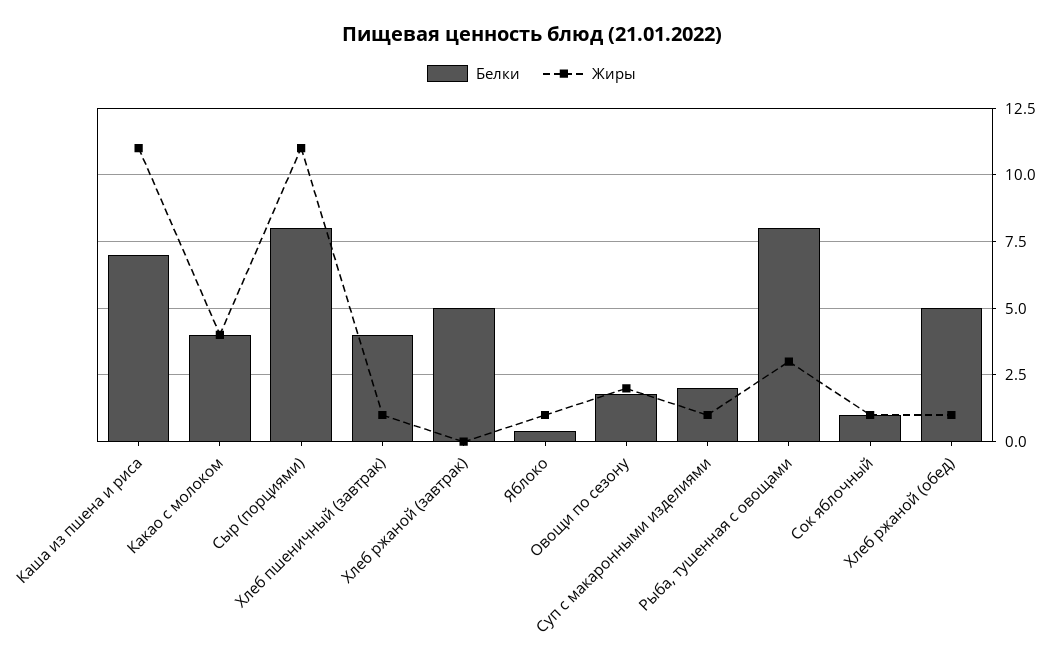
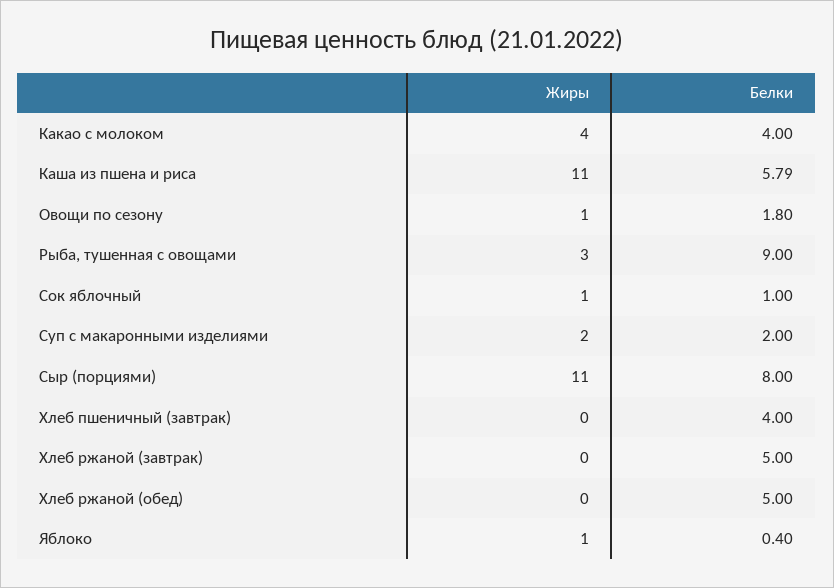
  {
    "Белки": {
-     "Каша из пшена и риса": 7,
+     "Каша из пшена и риса": 5.79,
      "Какао с молоком": 4,
      "Сыр (порциями)": 8,
      "Хлеб пшеничный (завтрак)": 4,
      "Хлеб ржаной (завтрак)": 5,
      "Яблоко": 0.4,
      "Овощи по сезону": 1.8,
      "Суп с макаронными изделиями": 2,
-     "Рыба, тушенная с овощами": 8,
+     "Рыба, тушенная с овощами": 9,
      "Сок яблочный": 1,
      "Хлеб ржаной (обед)": 5
    },
    "Жиры": {
      "Каша из пшена и риса": 11,
      "Какао с молоком": 4,
      "Сыр (порциями)": 11,
-     "Хлеб пшеничный (завтрак)": 1,
+     "Хлеб пшеничный (завтрак)": 0,
      "Хлеб ржаной (завтрак)": 0,
      "Яблоко": 1,
-     "Овощи по сезону": 2,
+     "Овощи по сезону": 1,
-     "Суп с макаронными изделиями": 1,
+     "Суп с макаронными изделиями": 2,
      "Рыба, тушенная с овощами": 3,
      "Сок яблочный": 1,
-     "Хлеб ржаной (обед)": 1
+     "Хлеб ржаной (обед)": 0
    }
  }

